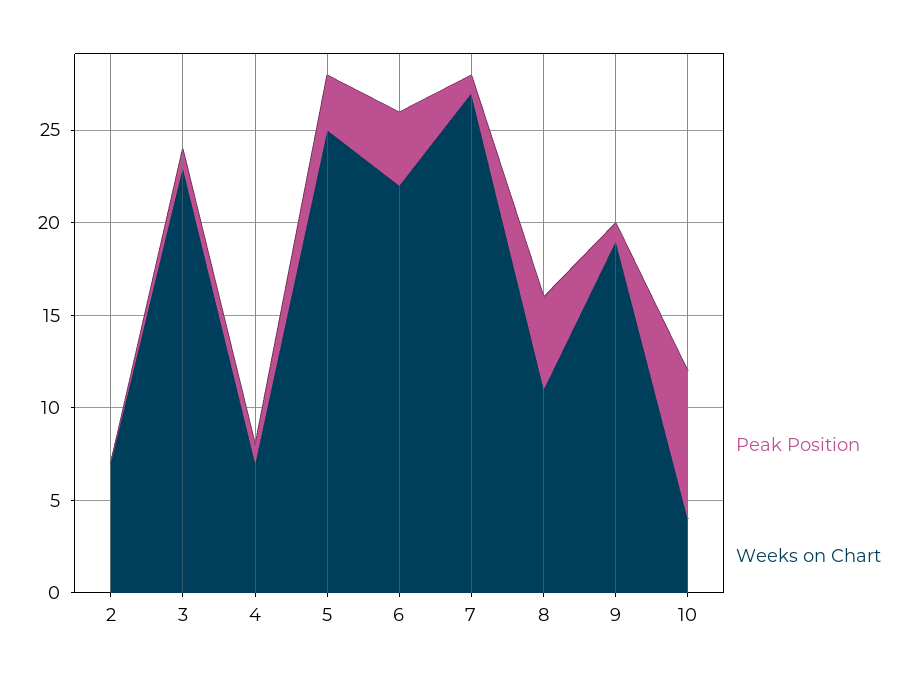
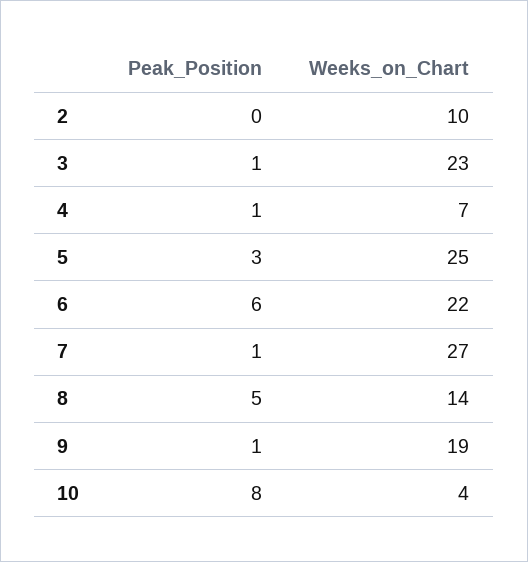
  {
    "Peak Position": {
      "2": 0,
      "3": 1,
      "4": 1,
      "5": 3,
-     "6": 4,
+     "6": 6,
      "7": 1,
      "8": 5,
      "9": 1,
      "10": 8
    },
    "Weeks on Chart": {
-     "2": 7,
+     "2": 10,
      "3": 23,
      "4": 7,
      "5": 25,
      "6": 22,
      "7": 27,
-     "8": 11,
+     "8": 14,
      "9": 19,
      "10": 4
    }
  }

